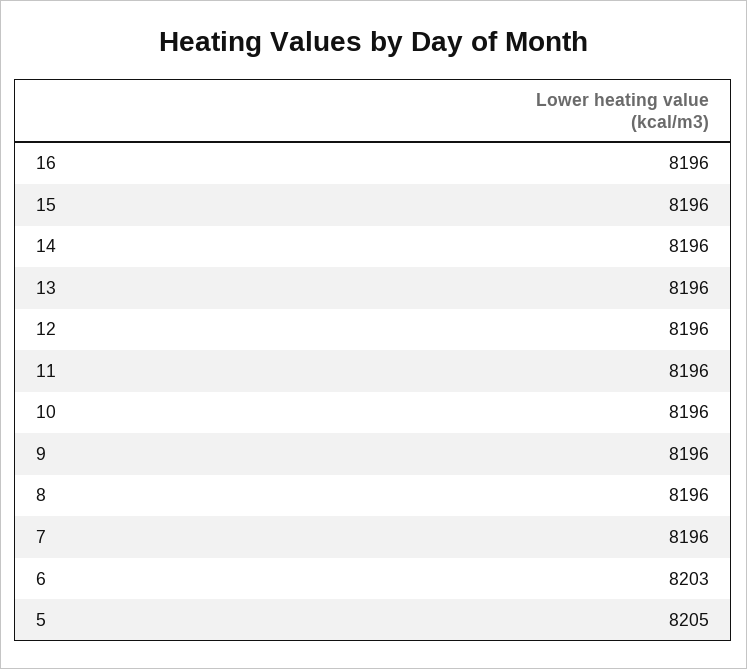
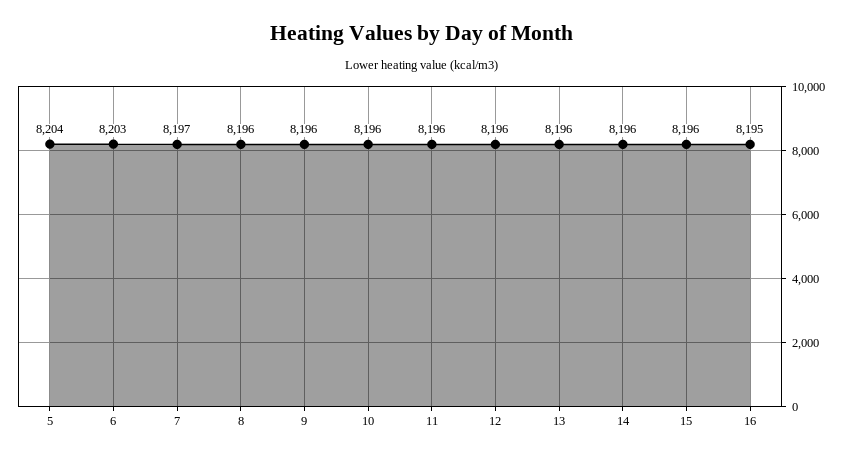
  {
-   "16": 8196,
+   "16": 8195,
    "15": 8196,
    "14": 8196,
    "13": 8196,
    "12": 8196,
    "11": 8196,
    "10": 8196,
    "9": 8196,
    "8": 8196,
-   "7": 8196,
+   "7": 8197,
    "6": 8203,
-   "5": 8205
+   "5": 8204
  }

